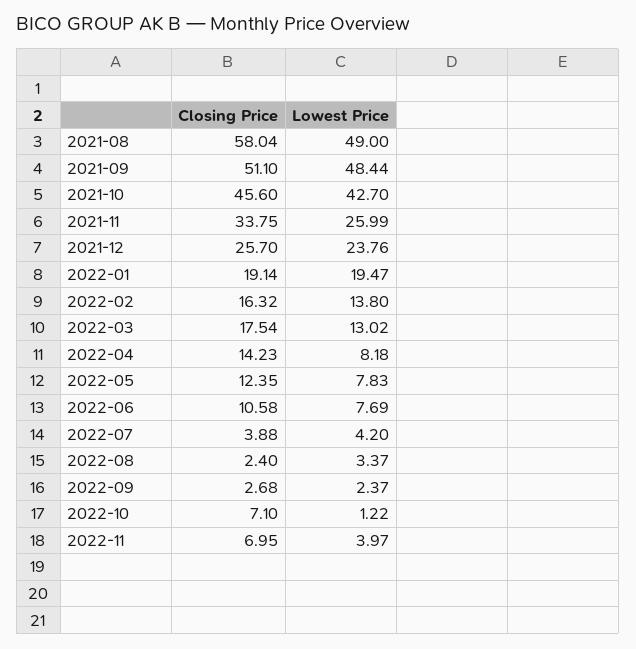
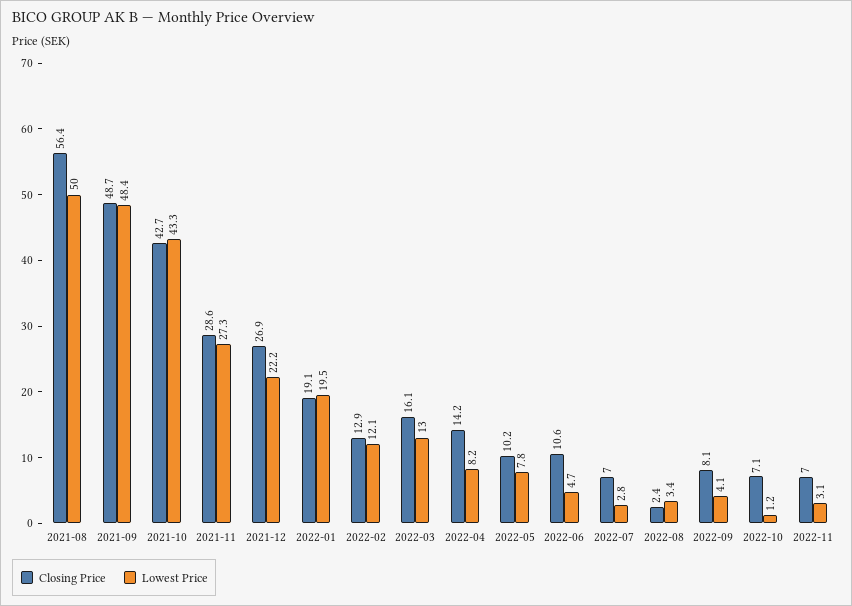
  {
    "Closing Price": {
-     "2021-08": 58.04,
+     "2021-08": 56.4,
-     "2021-09": 51.1,
+     "2021-09": 48.7,
-     "2021-10": 45.6,
+     "2021-10": 42.7,
-     "2021-11": 33.75,
+     "2021-11": 28.6,
-     "2021-12": 25.7,
+     "2021-12": 26.9,
      "2022-01": 19.14,
-     "2022-02": 16.32,
+     "2022-02": 12.9,
-     "2022-03": 17.54,
+     "2022-03": 16.1,
      "2022-04": 14.23,
-     "2022-05": 12.35,
+     "2022-05": 10.2,
      "2022-06": 10.58,
-     "2022-07": 3.88,
+     "2022-07": 7,
      "2022-08": 2.4,
-     "2022-09": 2.68,
+     "2022-09": 8.1,
      "2022-10": 7.1,
      "2022-11": 6.95
    },
    "Lowest Price": {
-     "2021-08": 49,
+     "2021-08": 50,
      "2021-09": 48.44,
-     "2021-10": 42.7,
+     "2021-10": 43.3,
-     "2021-11": 25.99,
+     "2021-11": 27.3,
-     "2021-12": 23.76,
+     "2021-12": 22.2,
      "2022-01": 19.47,
-     "2022-02": 13.8,
+     "2022-02": 12.1,
      "2022-03": 13.02,
      "2022-04": 8.18,
      "2022-05": 7.83,
-     "2022-06": 7.69,
+     "2022-06": 4.7,
-     "2022-07": 4.2,
+     "2022-07": 2.8,
      "2022-08": 3.37,
-     "2022-09": 2.37,
+     "2022-09": 4.1,
      "2022-10": 1.22,
-     "2022-11": 3.97
+     "2022-11": 3.1
    }
  }

